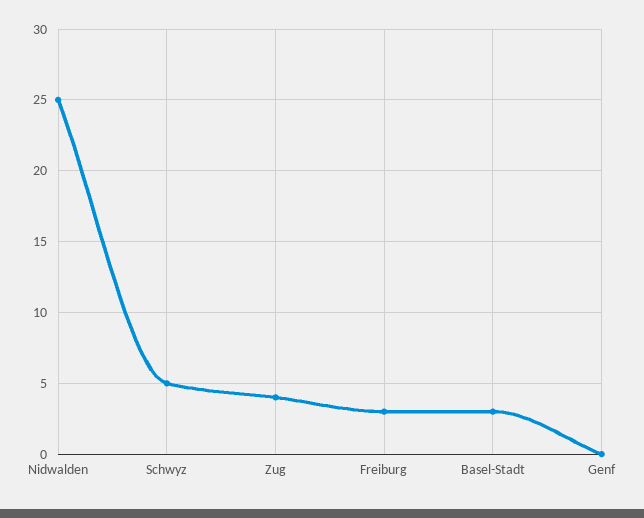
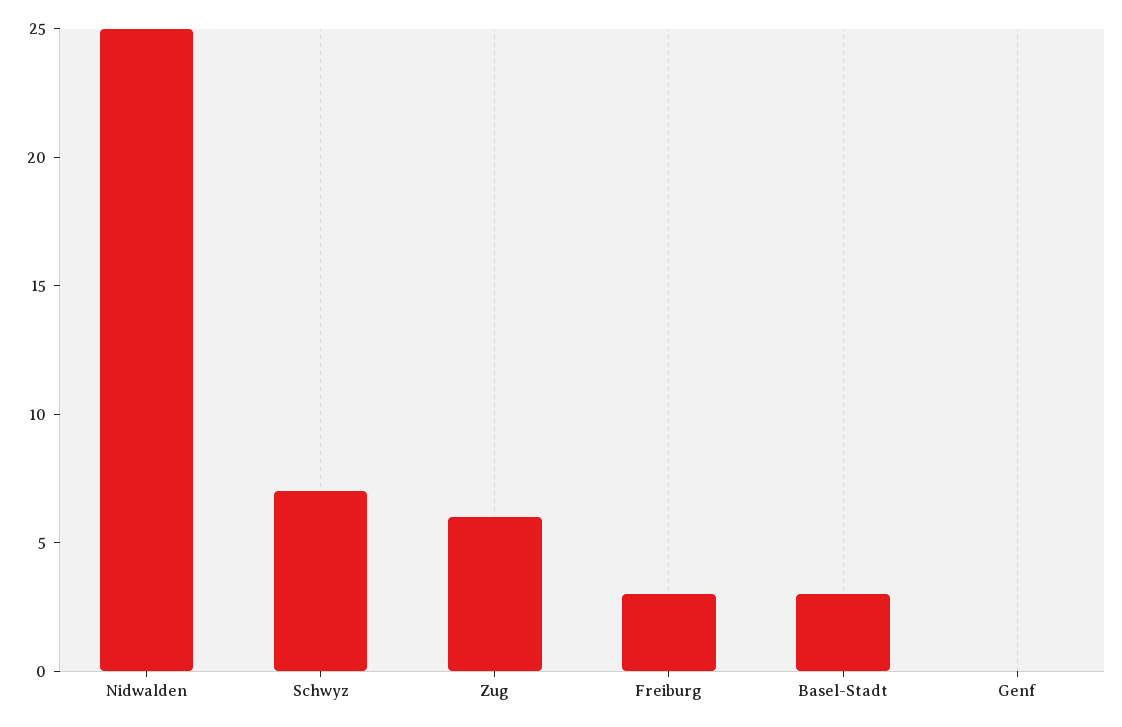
  {
    "Nidwalden": 25,
-   "Schwyz": 5,
+   "Schwyz": 7,
-   "Zug": 4,
+   "Zug": 6,
    "Freiburg": 3,
    "Basel-Stadt": 3,
    "Genf": 0
  }

